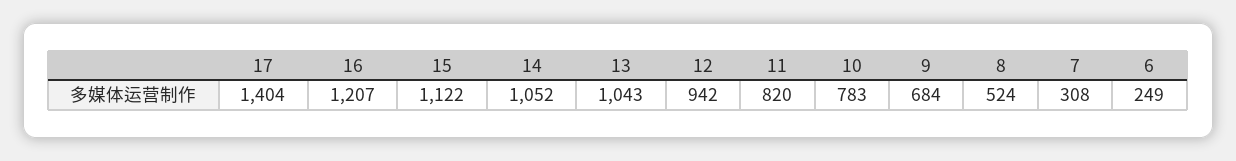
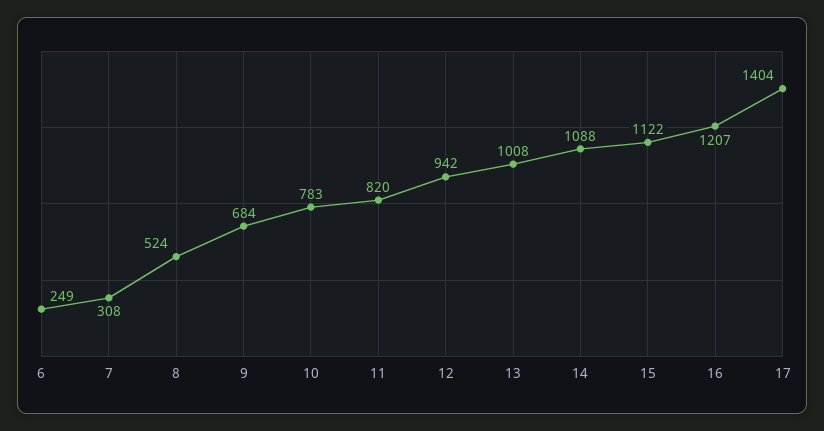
  {
    "17": 1404,
    "16": 1207,
    "15": 1122,
-   "14": 1052,
+   "14": 1088,
-   "13": 1043,
+   "13": 1008,
    "12": 942,
    "11": 820,
    "10": 783,
    "9": 684,
    "8": 524,
    "7": 308,
    "6": 249
  }

